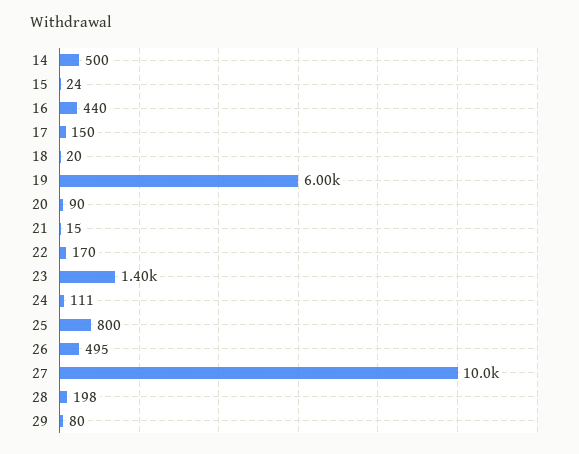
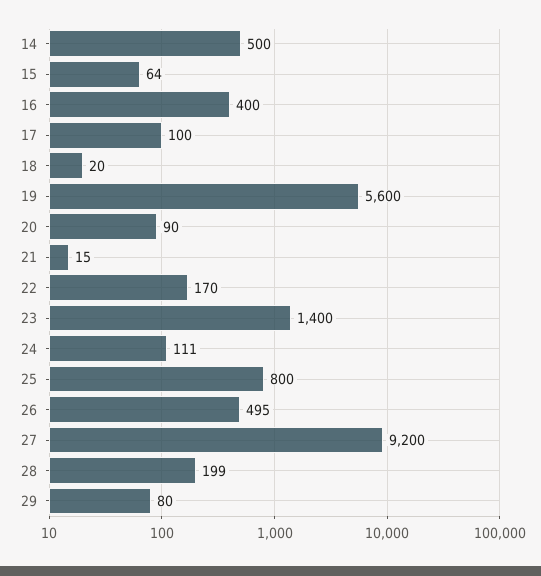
  {
    "14": 500,
-   "15": 24,
+   "15": 64,
-   "16": 440,
+   "16": 400,
-   "17": 150,
+   "17": 100,
    "18": 20,
-   "19": 6000,
+   "19": 5600,
    "20": 90,
    "21": 15,
    "22": 170,
    "23": 1400,
    "24": 111,
    "25": 800,
    "26": 495,
-   "27": 10000,
+   "27": 9200,
-   "28": 198,
+   "28": 199,
    "29": 80
  }

